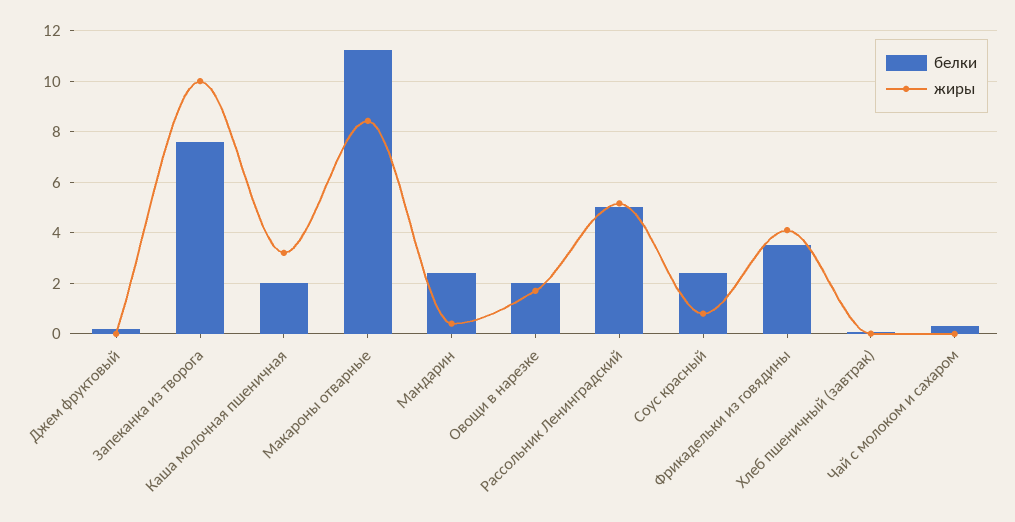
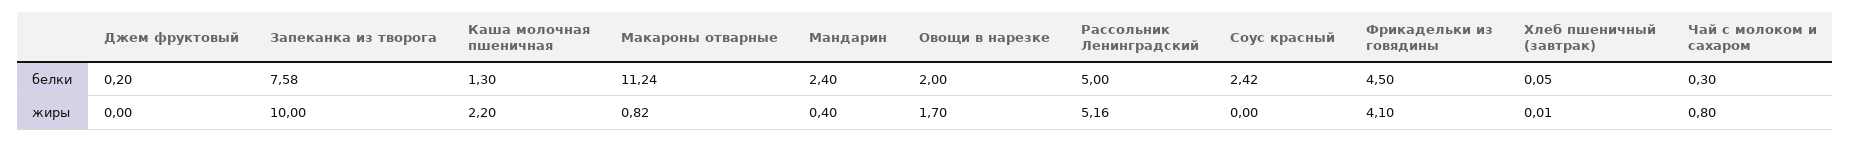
  {
    "белки": {
      "Джем фруктовый": 0.2,
      "Запеканка из творога": 7.58,
-     "Каша молочная пшеничная": 2,
+     "Каша молочная пшеничная": 1.3,
      "Макароны отварные": 11.24,
      "Мандарин": 2.4,
      "Овощи в нарезке": 2,
      "Рассольник Ленинградский": 5,
      "Соус красный": 2.42,
-     "Фрикадельки из говядины": 3.5,
+     "Фрикадельки из говядины": 4.5,
      "Хлеб пшеничный (завтрак)": 0.05,
      "Чай с молоком и сахаром": 0.3
    },
    "жиры": {
      "Джем фруктовый": 0,
      "Запеканка из творога": 10,
-     "Каша молочная пшеничная": 3.25,
+     "Каша молочная пшеничная": 2.2,
-     "Макароны отварные": 8.5,
+     "Макароны отварные": 0.82,
      "Мандарин": 0.4,
      "Овощи в нарезке": 1.7,
      "Рассольник Ленинградский": 5.16,
-     "Соус красный": 0.75,
+     "Соус красный": 0,
      "Фрикадельки из говядины": 4.1,
      "Хлеб пшеничный (завтрак)": 0.01,
-     "Чай с молоком и сахаром": 0
+     "Чай с молоком и сахаром": 0.8
    }
  }

